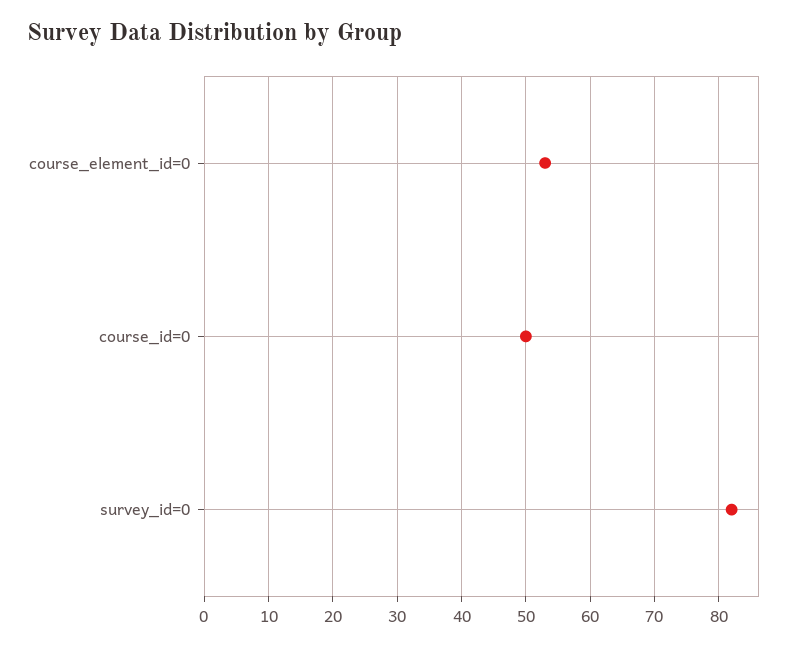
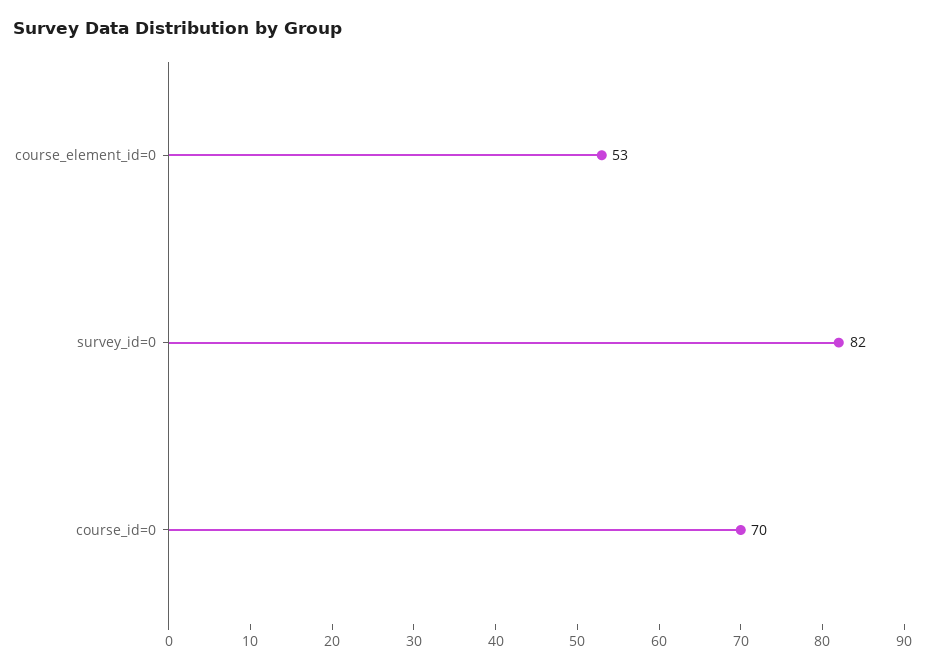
  {
    "course_element_id=0": 53,
-   "course_id=0": 50,
+   "course_id=0": 70,
    "survey_id=0": 82
  }

